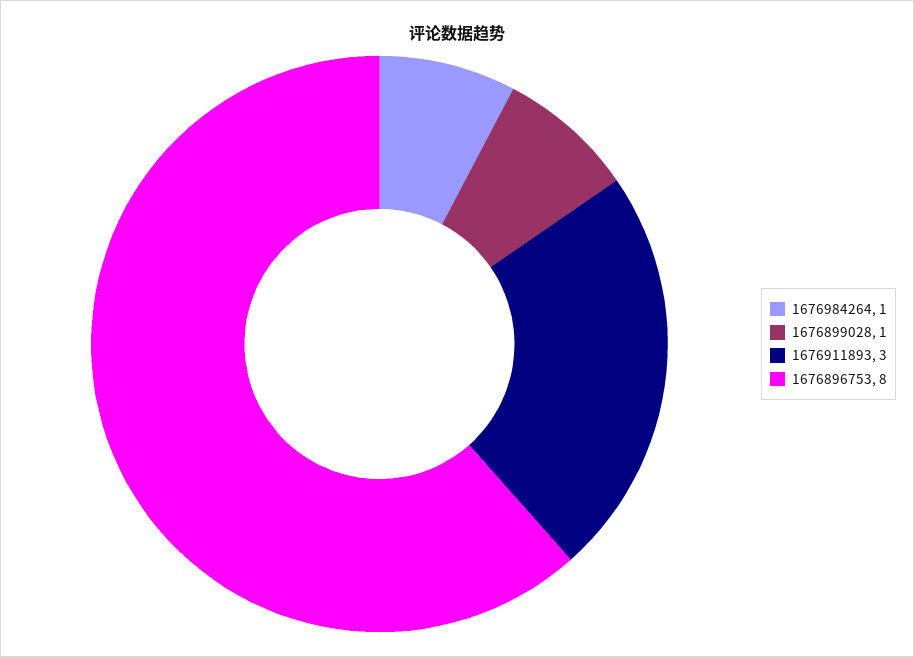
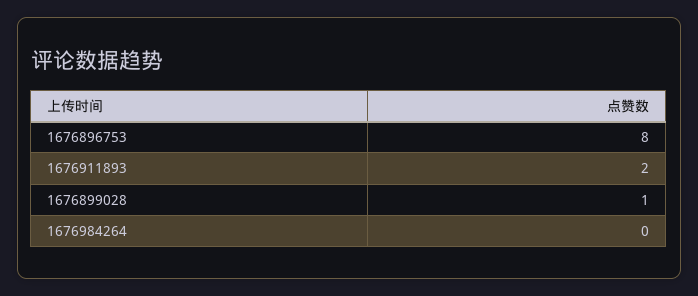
  {
-   "1676984264": 1,
+   "1676984264": 0,
    "1676899028": 1,
-   "1676911893": 3,
+   "1676911893": 2,
    "1676896753": 8
  }

